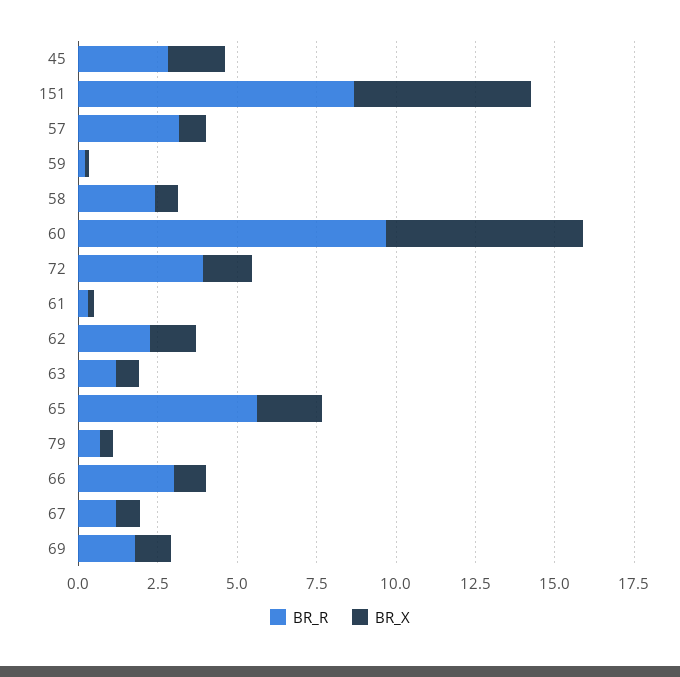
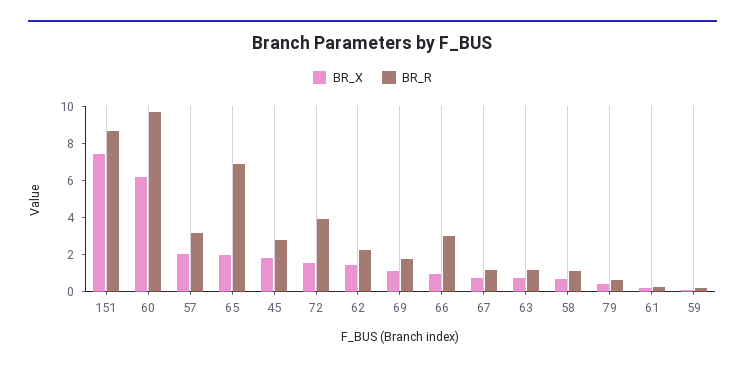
  {
    "BR_R": {
      "45": 3,
      "151": 8.5,
      "57": 3,
      "59": 0,
-     "58": 2.5,
+     "58": 1,
      "60": 9.5,
      "72": 4,
      "61": 0.5,
      "62": 2,
      "63": 1,
-     "65": 5.5,
+     "65": 7,
      "79": 0.5,
      "66": 3,
      "67": 1,
      "69": 2
    },
    "BR_X": {
      "45": 2,
-     "151": 5.5,
+     "151": 7.5,
-     "57": 1,
+     "57": 2,
      "59": 0,
      "58": 0.5,
      "60": 6,
      "72": 1.5,
      "61": 0,
      "62": 1.5,
      "63": 0.5,
      "65": 2,
      "79": 0.5,
      "66": 1,
      "67": 1,
      "69": 1
    }
  }

